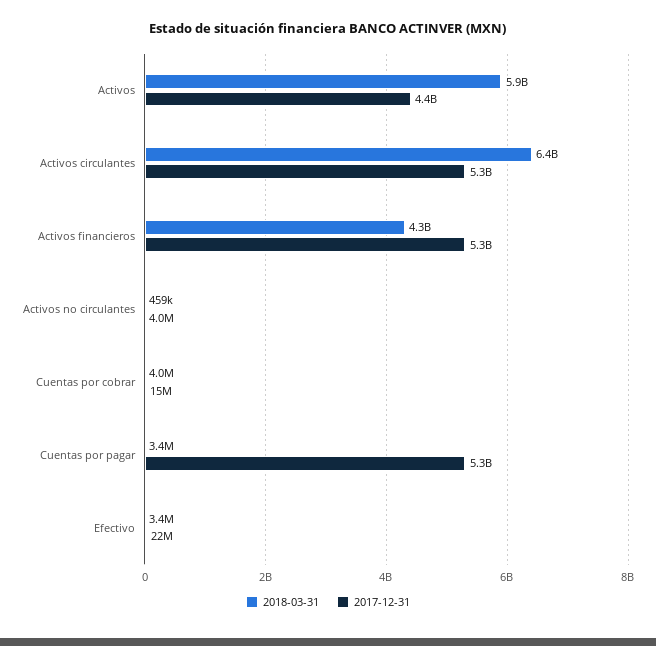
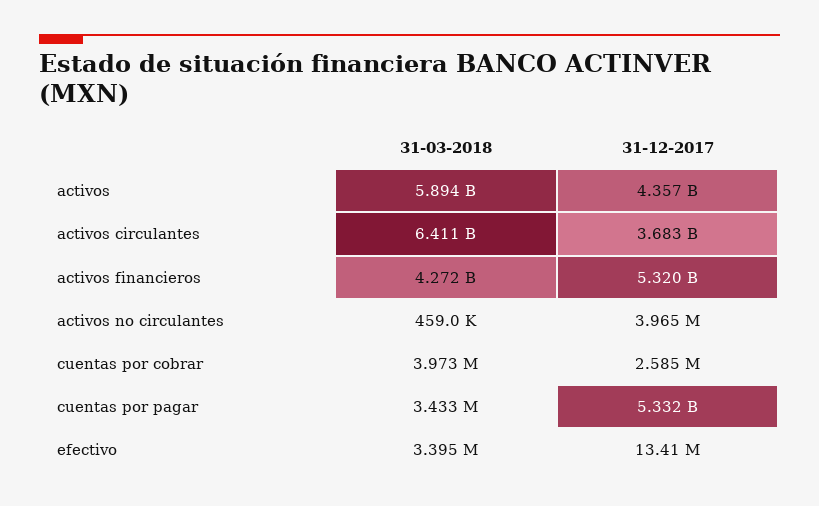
  {
    "2018-03-31": {
      "Activos": 5894000000,
      "Activos circulantes": 6411000000,
      "Activos financieros": 4272000000,
      "Activos no circulantes": 459000,
      "Cuentas por cobrar": 3973000,
      "Cuentas por pagar": 3433000,
      "Efectivo": 3395000
    },
    "2017-12-31": {
      "Activos": 4357000000,
-     "Activos circulantes": 5300000000,
+     "Activos circulantes": 3683000000,
      "Activos financieros": 5320000000,
      "Activos no circulantes": 3965000,
-     "Cuentas por cobrar": 15000000,
+     "Cuentas por cobrar": 2585000,
      "Cuentas por pagar": 5332000000,
-     "Efectivo": 22000000
+     "Efectivo": 13410000
    }
  }

